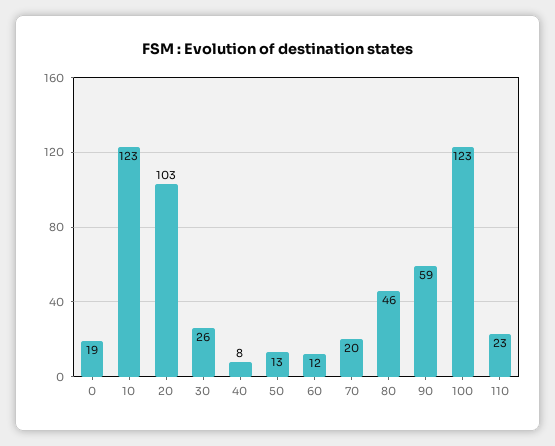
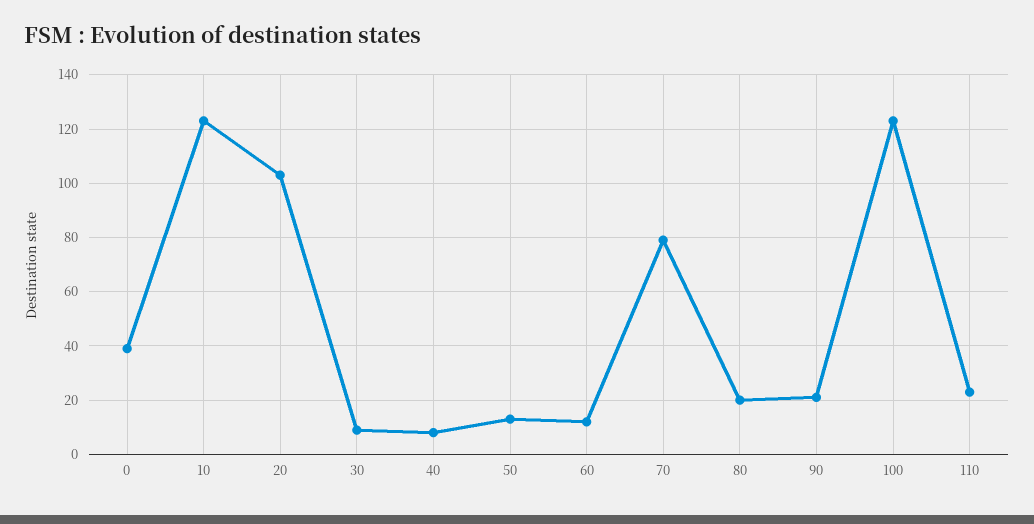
  {
-   "0": 19,
+   "0": 40,
    "10": 123,
    "20": 103,
-   "30": 26,
+   "30": 10,
    "40": 8,
    "50": 13,
    "60": 12,
-   "70": 20,
+   "70": 80,
-   "80": 46,
+   "80": 20,
-   "90": 59,
+   "90": 20,
    "100": 123,
    "110": 23
  }

